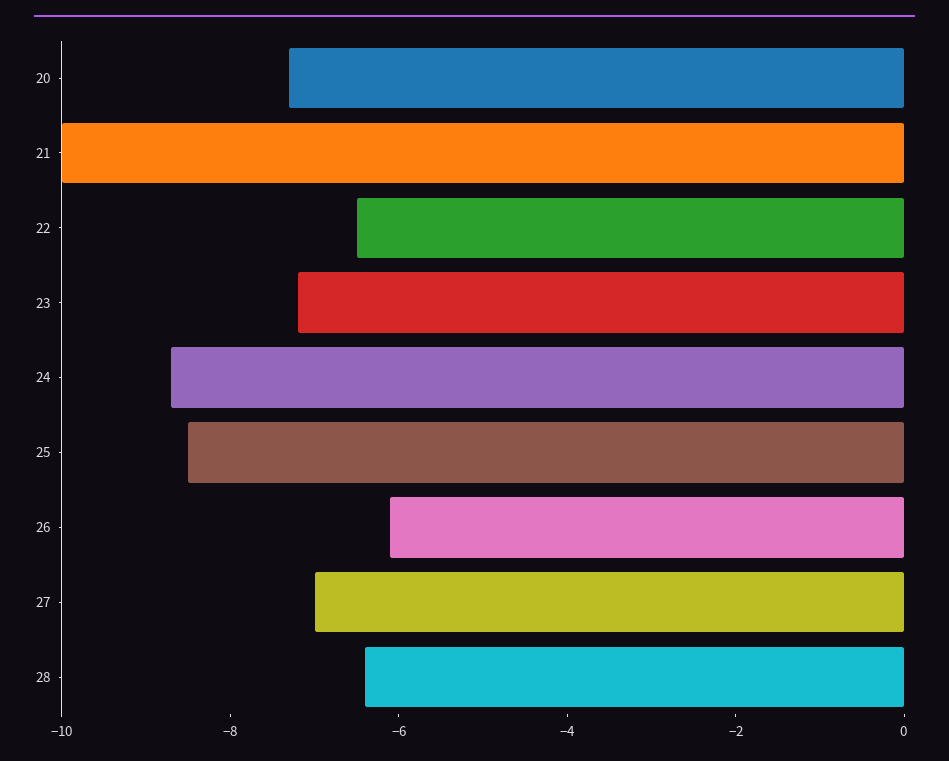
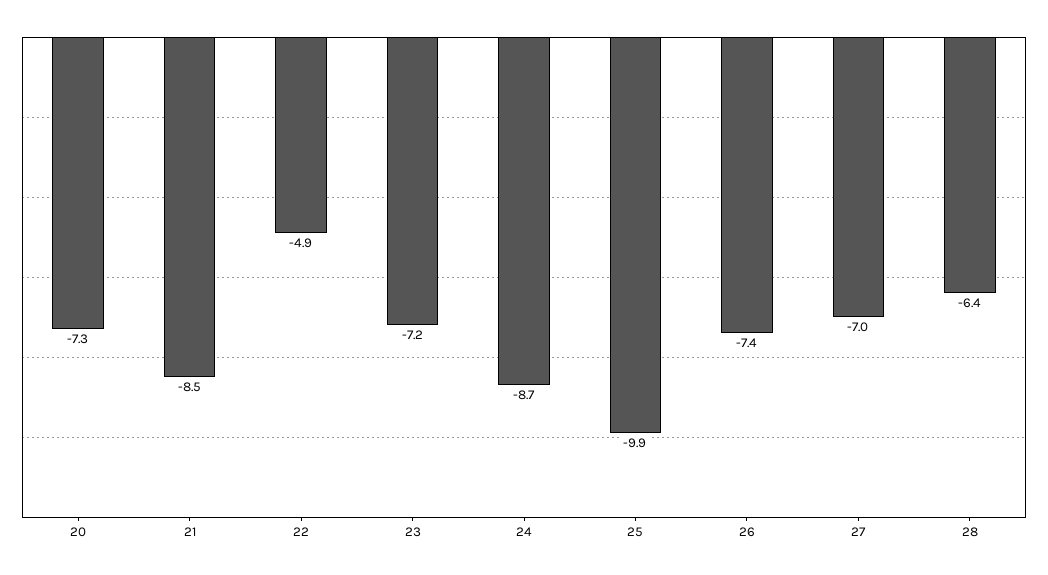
  {
    "20": -7.3,
-   "21": -10,
+   "21": -8.5,
-   "22": -6.5,
+   "22": -4.9,
    "23": -7.2,
    "24": -8.7,
-   "25": -8.5,
+   "25": -9.9,
-   "26": -6,
+   "26": -7.4,
    "27": -7,
    "28": -6.4
  }

